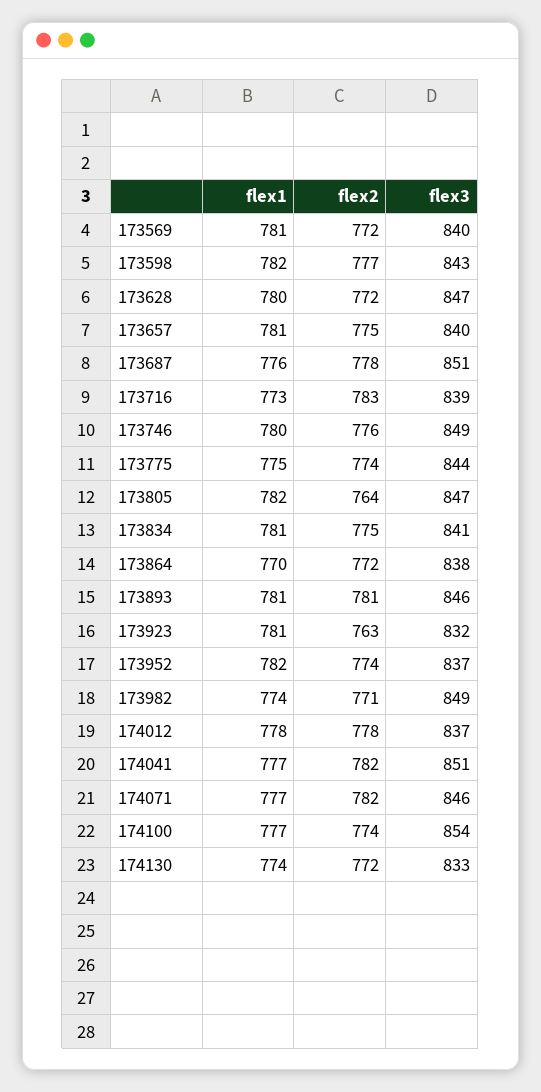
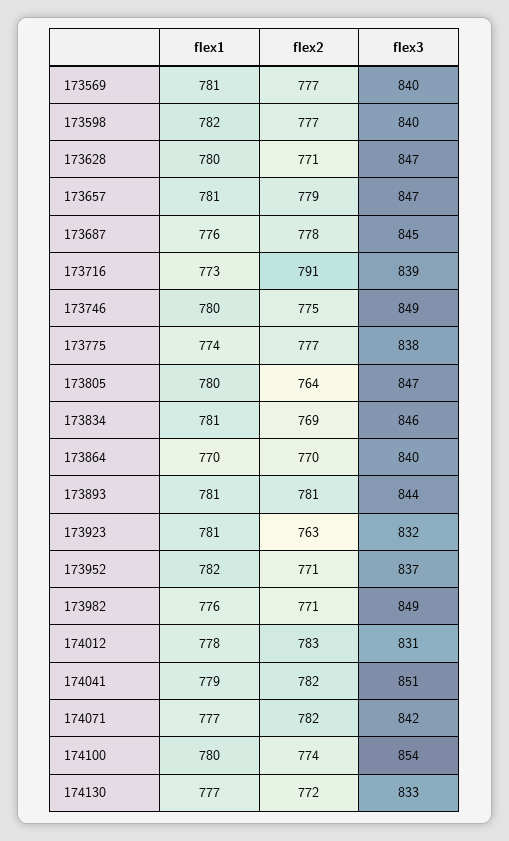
  {
    "flex1": {
      "173569": 781,
      "173598": 782,
      "173628": 780,
      "173657": 781,
      "173687": 776,
      "173716": 773,
      "173746": 780,
-     "173775": 775,
+     "173775": 774,
-     "173805": 782,
+     "173805": 780,
      "173834": 781,
      "173864": 770,
      "173893": 781,
      "173923": 781,
      "173952": 782,
-     "173982": 774,
+     "173982": 776,
      "174012": 778,
-     "174041": 777,
+     "174041": 779,
      "174071": 777,
-     "174100": 777,
+     "174100": 780,
-     "174130": 774
+     "174130": 777
    },
    "flex2": {
-     "173569": 772,
+     "173569": 777,
      "173598": 777,
-     "173628": 772,
+     "173628": 771,
-     "173657": 775,
+     "173657": 779,
      "173687": 778,
-     "173716": 783,
+     "173716": 791,
-     "173746": 776,
+     "173746": 775,
-     "173775": 774,
+     "173775": 777,
      "173805": 764,
-     "173834": 775,
+     "173834": 769,
-     "173864": 772,
+     "173864": 770,
      "173893": 781,
      "173923": 763,
-     "173952": 774,
+     "173952": 771,
      "173982": 771,
-     "174012": 778,
+     "174012": 783,
      "174041": 782,
      "174071": 782,
      "174100": 774,
      "174130": 772
    },
    "flex3": {
      "173569": 840,
-     "173598": 843,
+     "173598": 840,
      "173628": 847,
-     "173657": 840,
+     "173657": 847,
-     "173687": 851,
+     "173687": 845,
      "173716": 839,
      "173746": 849,
-     "173775": 844,
+     "173775": 838,
      "173805": 847,
-     "173834": 841,
+     "173834": 846,
-     "173864": 838,
+     "173864": 840,
-     "173893": 846,
+     "173893": 844,
      "173923": 832,
      "173952": 837,
      "173982": 849,
-     "174012": 837,
+     "174012": 831,
      "174041": 851,
-     "174071": 846,
+     "174071": 842,
      "174100": 854,
      "174130": 833
    }
  }

